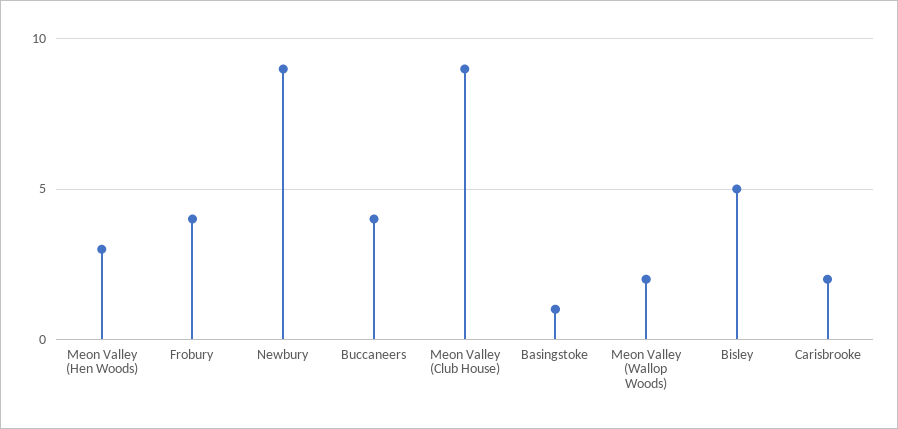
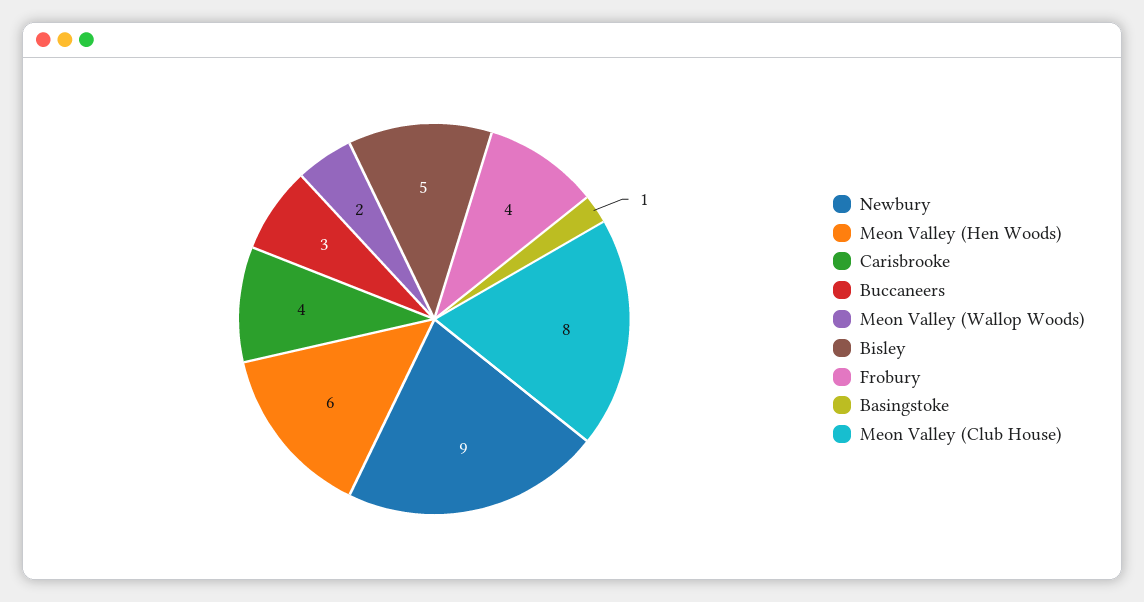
  {
-   "Meon Valley (Hen Woods)": 3,
+   "Meon Valley (Hen Woods)": 6,
    "Frobury": 4,
    "Newbury": 9,
-   "Buccaneers": 4,
+   "Buccaneers": 3,
-   "Meon Valley (Club House)": 9,
+   "Meon Valley (Club House)": 8,
    "Basingstoke": 1,
    "Meon Valley (Wallop Woods)": 2,
    "Bisley": 5,
-   "Carisbrooke": 2
+   "Carisbrooke": 4
  }

